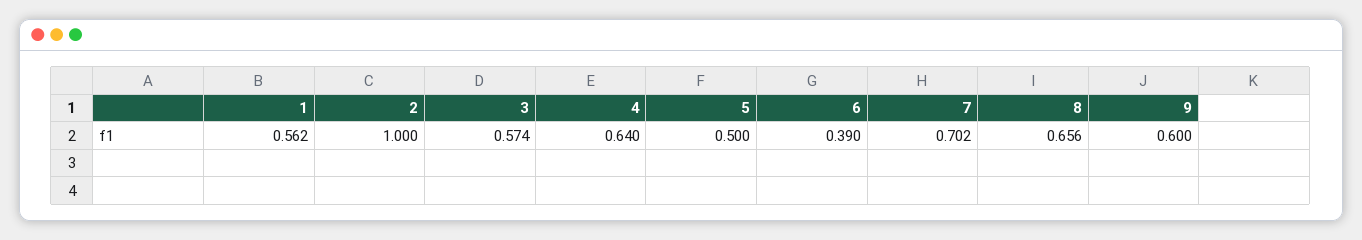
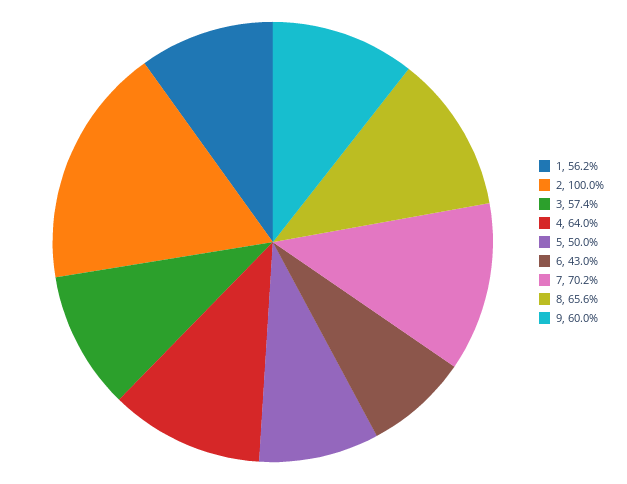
  {
    "1": 0.562,
    "2": 1,
    "3": 0.574,
    "4": 0.64,
    "5": 0.5,
-   "6": 0.39,
+   "6": 0.43,
    "7": 0.702,
    "8": 0.656,
    "9": 0.6
  }

